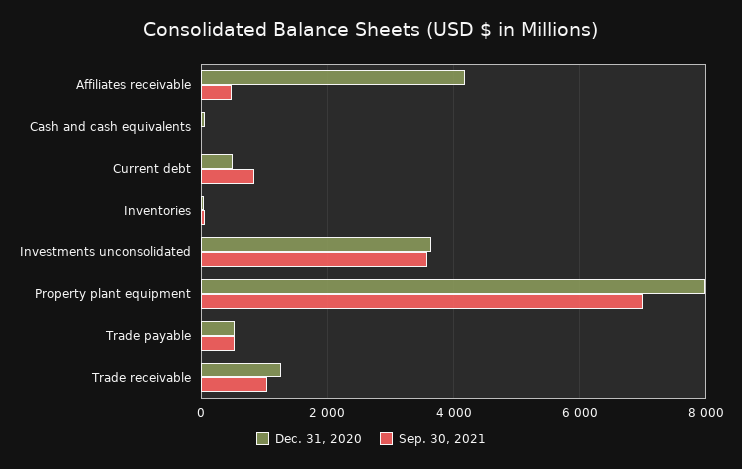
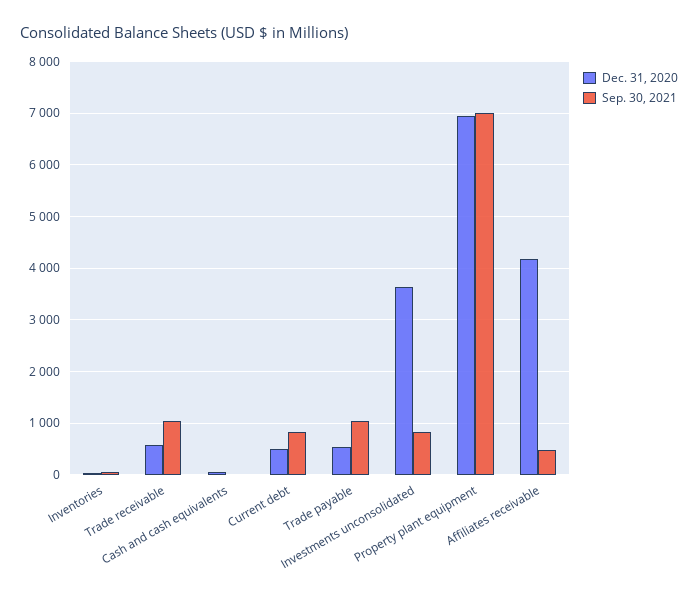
  {
    "Dec. 31, 2020": {
      "Affiliates receivable": 4200,
      "Cash and cash equivalents": 0,
      "Current debt": 600,
      "Inventories": 0,
      "Investments unconsolidated": 3600,
-     "Property plant equipment": 8000,
+     "Property plant equipment": 7000,
      "Trade payable": 600,
-     "Trade receivable": 1200
+     "Trade receivable": 600
    },
    "Sep. 30, 2021": {
      "Affiliates receivable": 400,
      "Cash and cash equivalents": 0,
      "Current debt": 800,
      "Inventories": 0,
-     "Investments unconsolidated": 3600,
+     "Investments unconsolidated": 800,
      "Property plant equipment": 7000,
-     "Trade payable": 600,
+     "Trade payable": 1000,
      "Trade receivable": 1000
    }
  }

